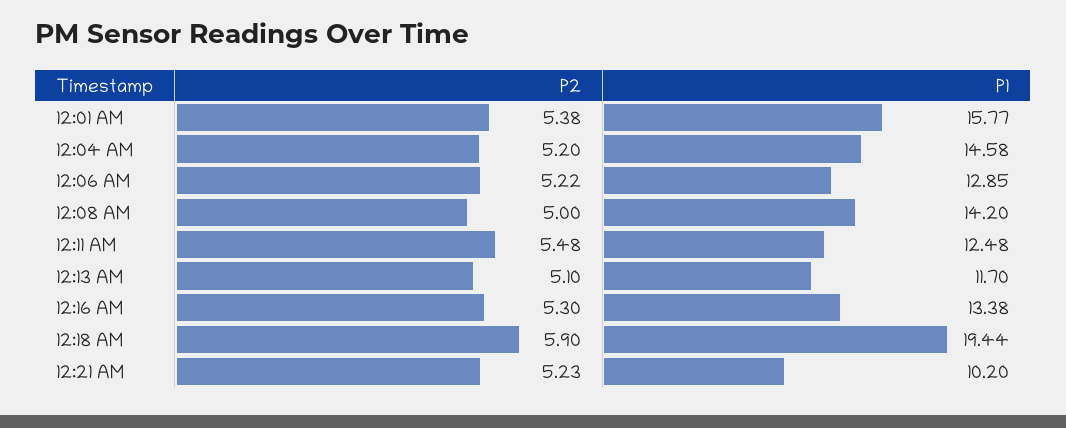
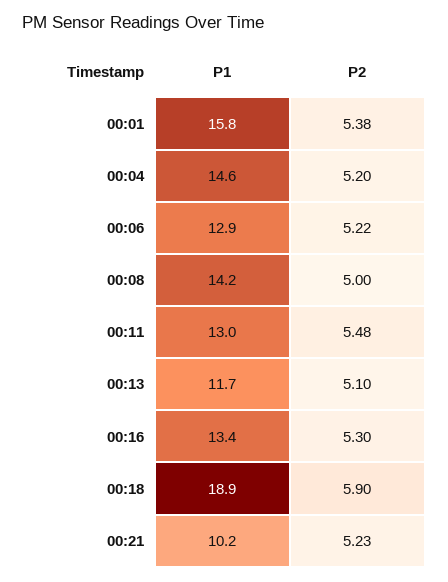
  {
    "P2": {
      "12:01 AM": 5.38,
      "12:04 AM": 5.2,
      "12:06 AM": 5.22,
      "12:08 AM": 5,
      "12:11 AM": 5.48,
      "12:13 AM": 5.1,
      "12:16 AM": 5.3,
      "12:18 AM": 5.9,
      "12:21 AM": 5.23
    },
    "P1": {
      "12:01 AM": 15.77,
      "12:04 AM": 14.58,
      "12:06 AM": 12.85,
      "12:08 AM": 14.2,
-     "12:11 AM": 12.48,
+     "12:11 AM": 13,
      "12:13 AM": 11.7,
      "12:16 AM": 13.38,
-     "12:18 AM": 19.44,
+     "12:18 AM": 18.9,
      "12:21 AM": 10.2
    }
  }

